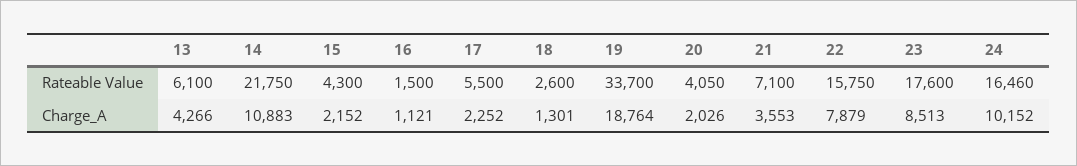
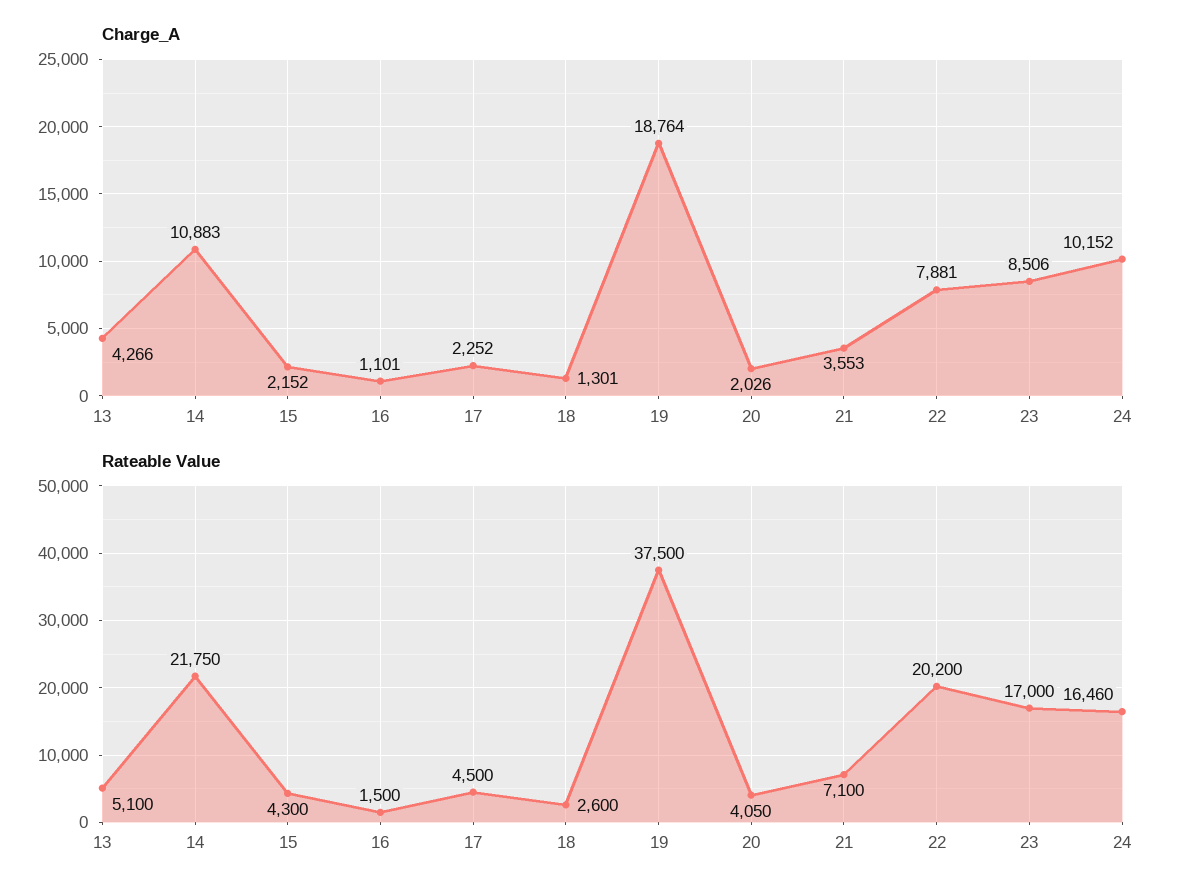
  {
    "Rateable Value": {
-     "13": 6100,
+     "13": 5100,
      "14": 21750,
      "15": 4300,
      "16": 1500,
-     "17": 5500,
+     "17": 4500,
      "18": 2600,
-     "19": 33700,
+     "19": 37500,
      "20": 4050,
      "21": 7100,
-     "22": 15750,
+     "22": 20200,
-     "23": 17600,
+     "23": 17000,
      "24": 16460
    },
    "Charge_A": {
      "13": 4266,
      "14": 10883,
      "15": 2152,
-     "16": 1121,
+     "16": 1101,
      "17": 2252,
      "18": 1301,
      "19": 18764,
      "20": 2026,
      "21": 3553,
-     "22": 7879,
+     "22": 7881,
-     "23": 8513,
+     "23": 8506,
      "24": 10152
    }
  }

